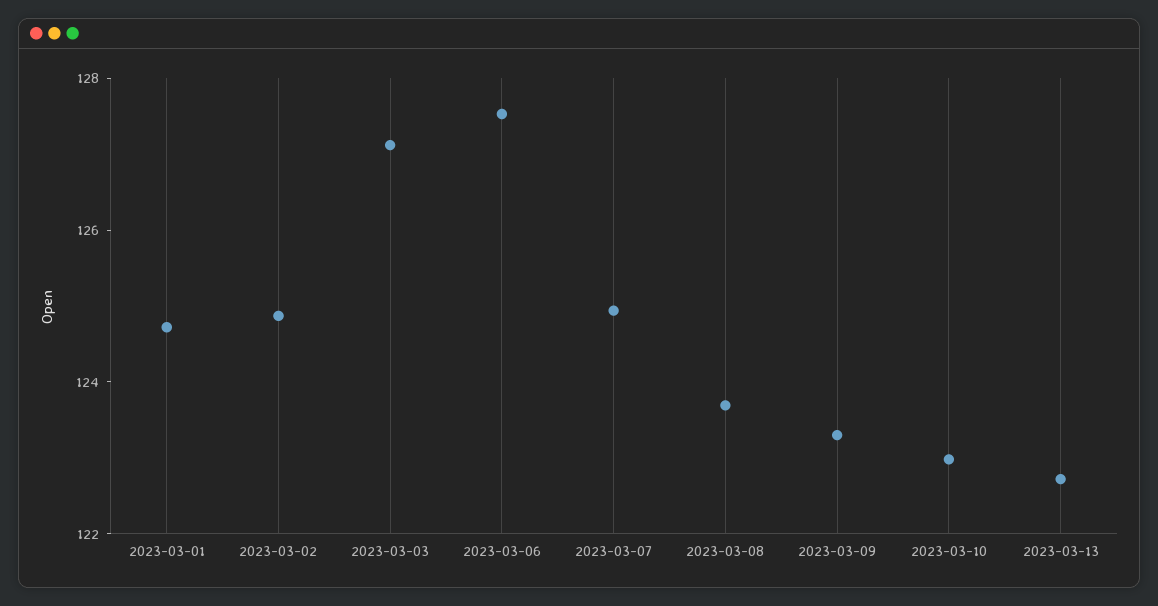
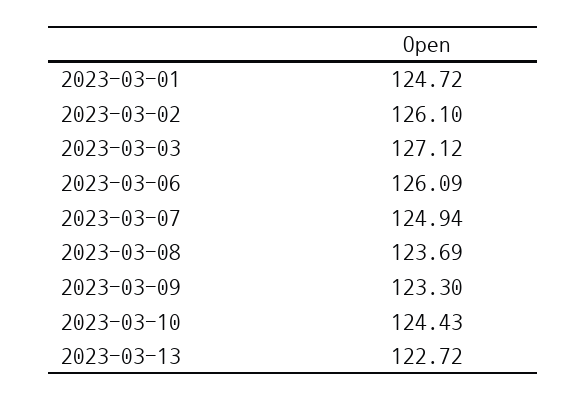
  {
    "2023-03-01": 124.72,
-   "2023-03-02": 125,
+   "2023-03-02": 126.1,
    "2023-03-03": 127.12,
-   "2023-03-06": 127.5,
+   "2023-03-06": 126.09,
    "2023-03-07": 124.94,
    "2023-03-08": 123.69,
    "2023-03-09": 123.3,
-   "2023-03-10": 123,
+   "2023-03-10": 124.43,
    "2023-03-13": 122.72
  }

